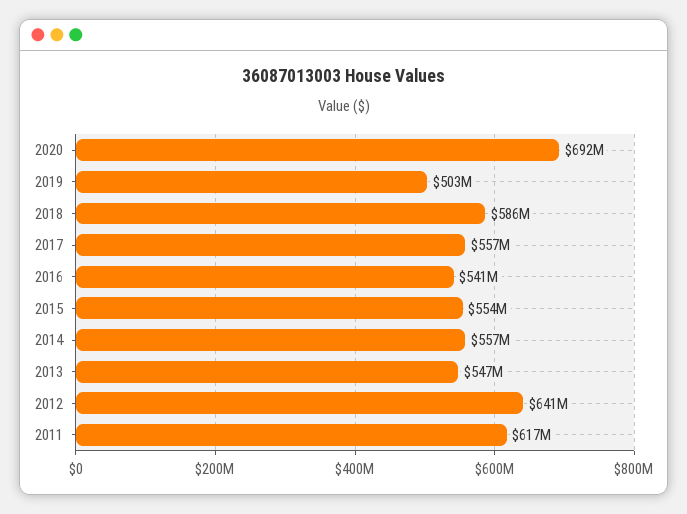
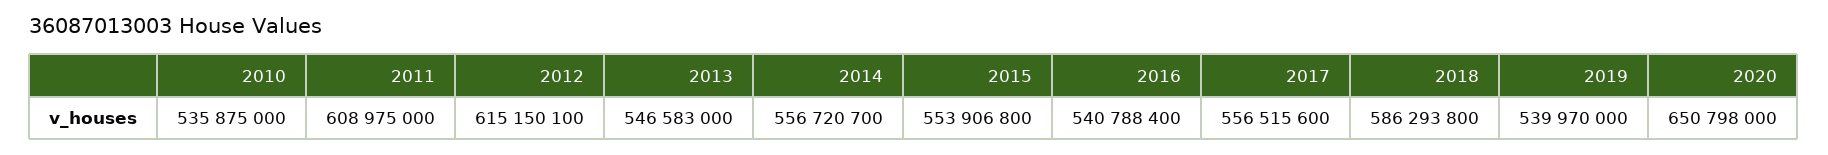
  {
-   "2020": 692000000,
+   "2020": 650798000,
-   "2019": 503000000,
+   "2019": 539970000,
    "2018": 586293800,
    "2017": 556515600,
    "2016": 540788400,
    "2015": 553906800,
    "2014": 556720700,
    "2013": 546583000,
-   "2012": 641000000,
+   "2012": 615150100,
-   "2011": 617000000
+   "2011": 608975000,
+   "2010": 535875000
  }

